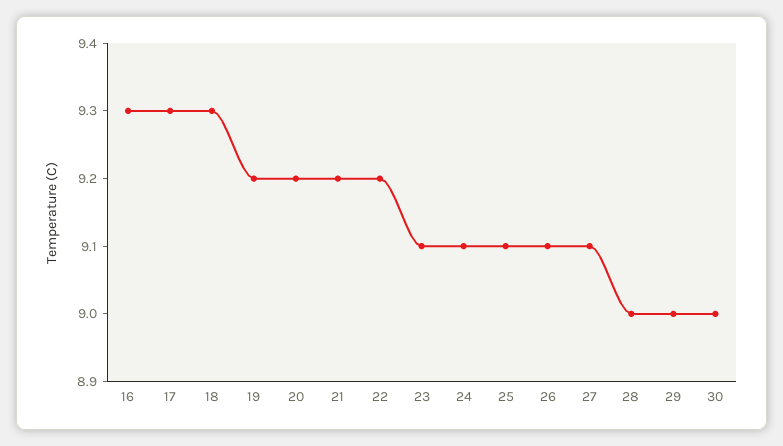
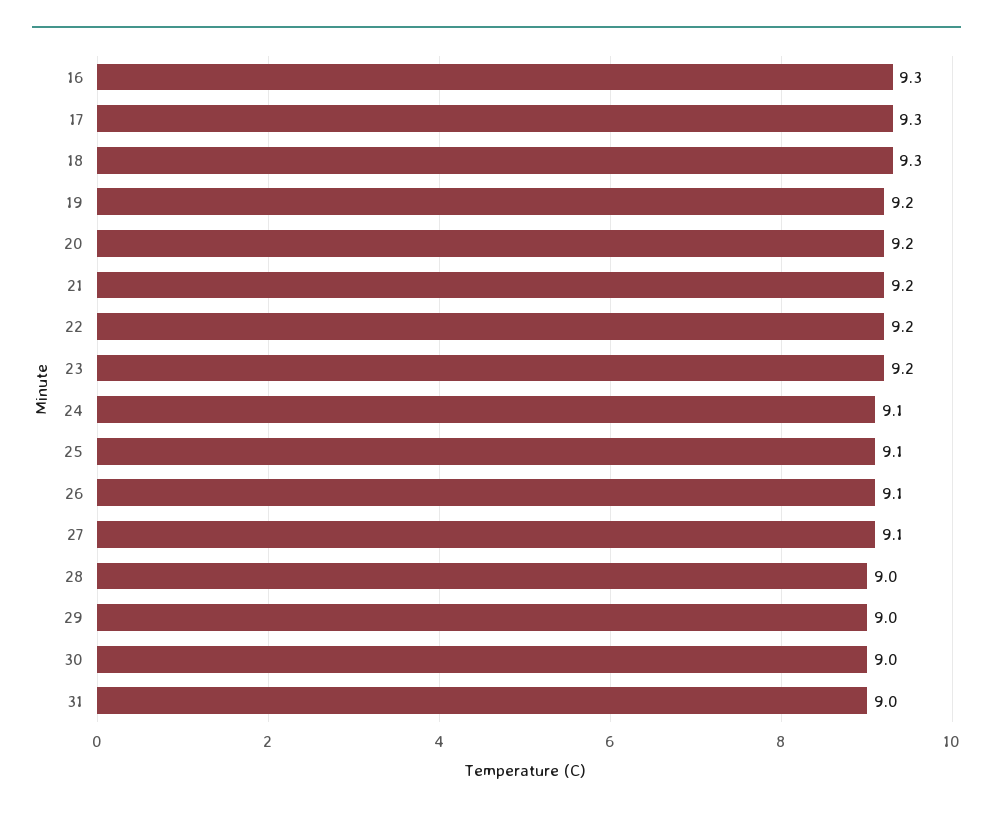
  {
    "16": 9.3,
    "17": 9.3,
    "18": 9.3,
    "19": 9.2,
    "20": 9.2,
    "21": 9.2,
    "22": 9.2,
-   "23": 9.1,
+   "23": 9.2,
    "24": 9.1,
    "25": 9.1,
    "26": 9.1,
    "27": 9.1,
    "28": 9,
    "29": 9,
-   "30": 9
+   "30": 9,
+   "31": 9
  }

